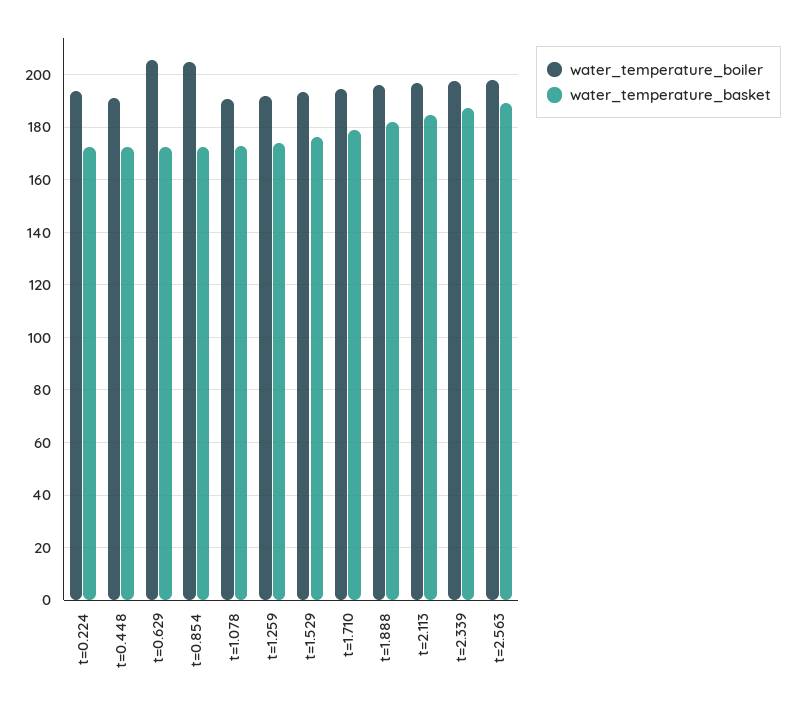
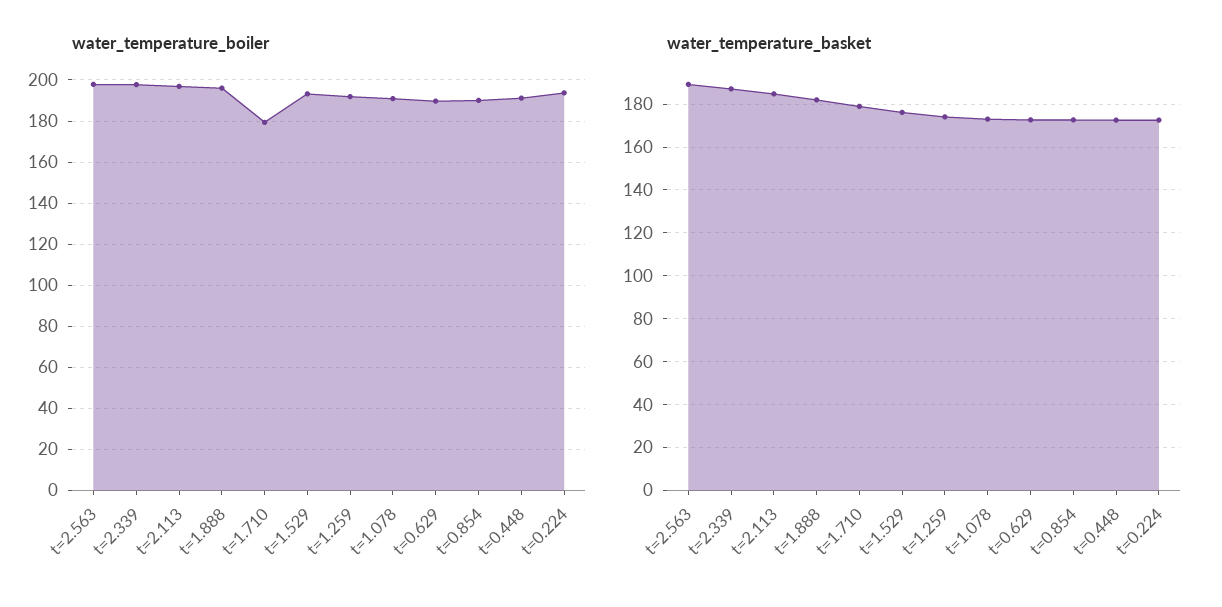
  {
    "water_temperature_boiler": {
      "t=0.224": 195,
      "t=0.448": 190,
-     "t=0.629": 205,
+     "t=0.629": 190,
-     "t=0.854": 205,
+     "t=0.854": 190,
      "t=1.078": 190,
      "t=1.259": 192.5,
      "t=1.529": 192.5,
-     "t=1.710": 195,
+     "t=1.710": 180,
      "t=1.888": 195,
      "t=2.113": 197.5,
      "t=2.339": 197.5,
      "t=2.563": 197.5
    },
    "water_temperature_basket": {
      "t=0.224": 172.5,
      "t=0.448": 172.5,
      "t=0.629": 172.5,
      "t=0.854": 172.5,
      "t=1.078": 172.5,
      "t=1.259": 175,
      "t=1.529": 175,
      "t=1.710": 180,
      "t=1.888": 182.5,
      "t=2.113": 185,
      "t=2.339": 187.5,
      "t=2.563": 190
    }
  }

